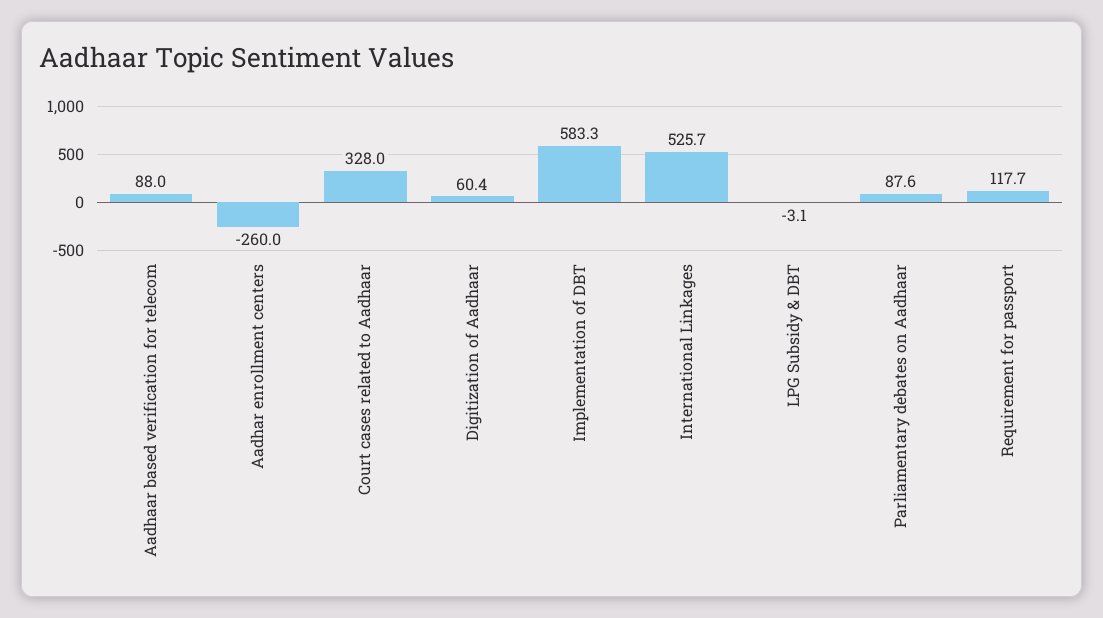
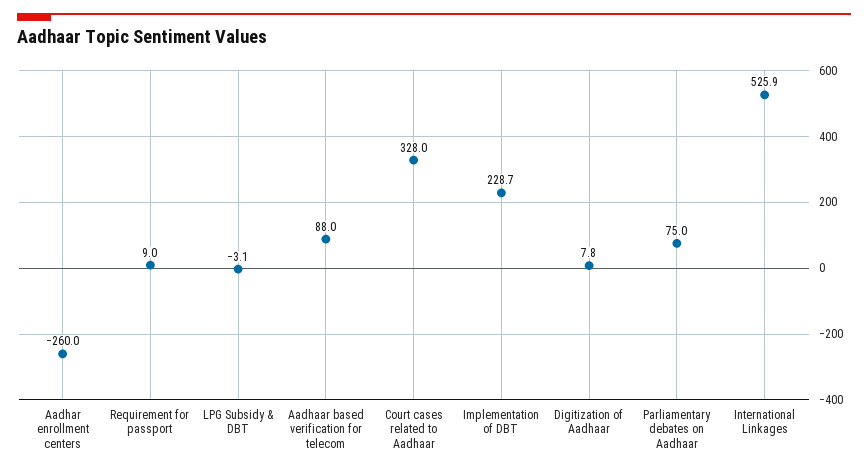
  {
    "Aadhaar based verification for telecom": 88,
    "Aadhar enrollment centers": -260,
    "Court cases related to Aadhaar": 328,
-   "Digitization of Aadhaar": 60.4,
+   "Digitization of Aadhaar": 7.8,
-   "Implementation of DBT": 583.3,
+   "Implementation of DBT": 228.7,
-   "International Linkages": 525.7,
+   "International Linkages": 525.9,
    "LPG Subsidy & DBT": -3.1,
-   "Parliamentary debates on Aadhaar": 87.6,
+   "Parliamentary debates on Aadhaar": 75,
-   "Requirement for passport": 117.7
+   "Requirement for passport": 9
  }

